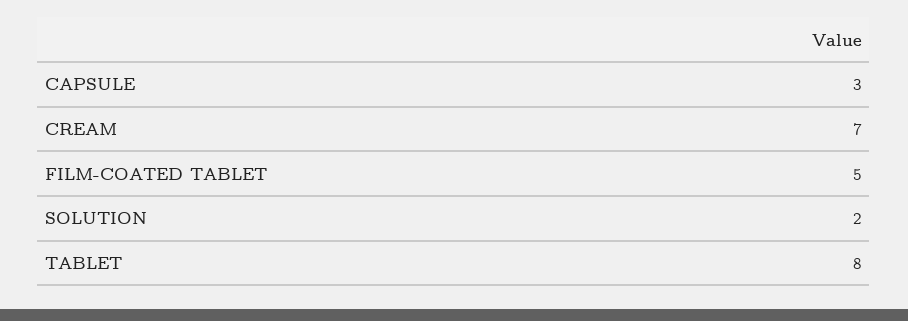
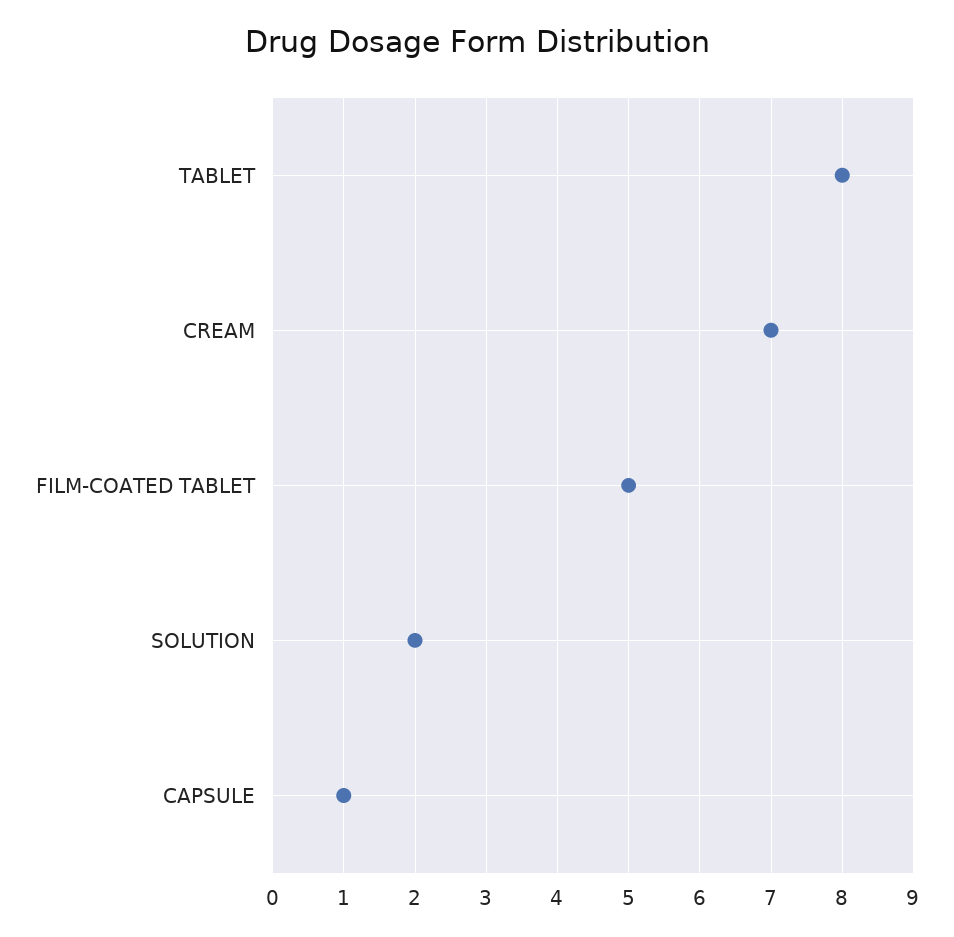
  {
-   "CAPSULE": 3,
+   "CAPSULE": 1,
    "CREAM": 7,
    "FILM-COATED TABLET": 5,
    "SOLUTION": 2,
    "TABLET": 8
  }

